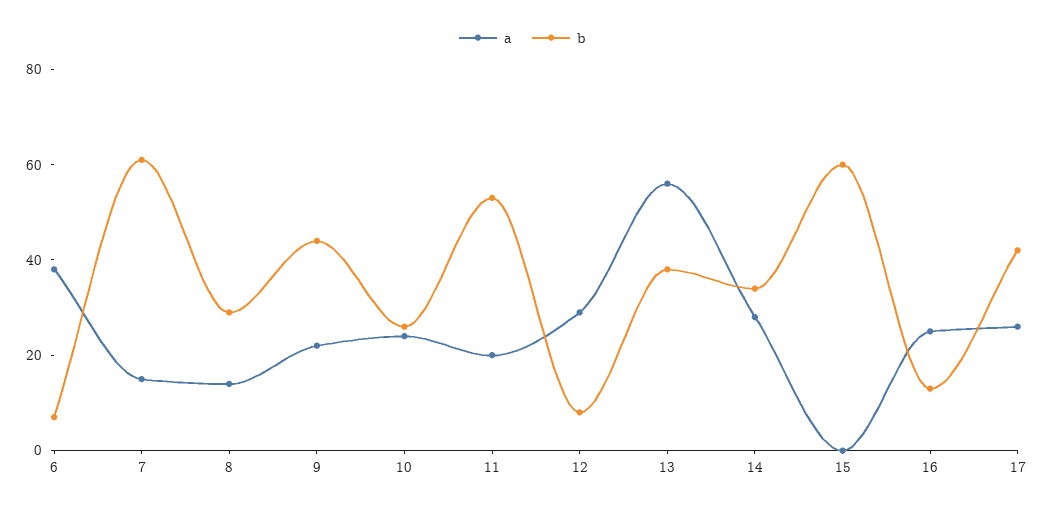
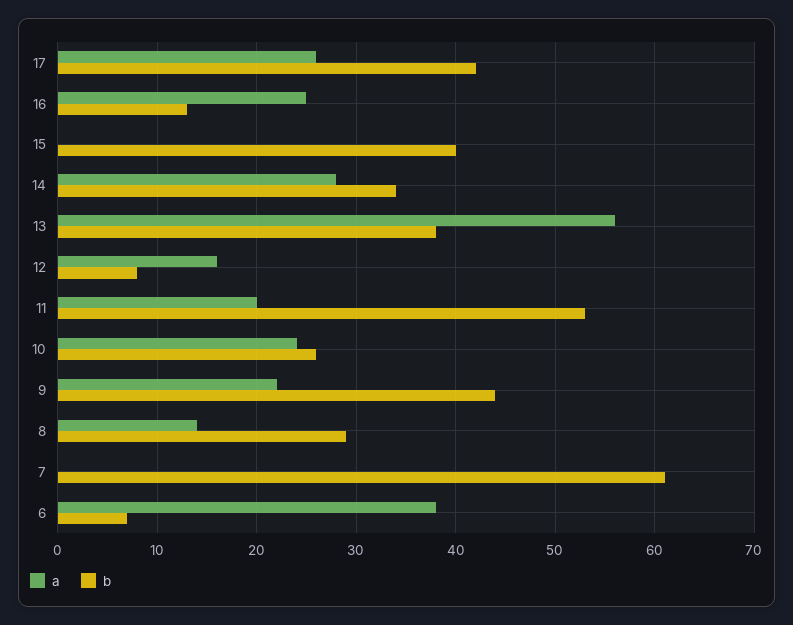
  {
    "a": {
      "6": 38,
-     "7": 15,
+     "7": 0,
      "8": 14,
      "9": 22,
      "10": 24,
      "11": 20,
-     "12": 30,
+     "12": 16,
      "13": 56,
      "14": 28,
      "15": 0,
      "16": 25,
      "17": 26
    },
    "b": {
      "6": 7,
      "7": 61,
      "8": 29,
      "9": 44,
      "10": 26,
      "11": 53,
      "12": 8,
      "13": 38,
      "14": 34,
-     "15": 60,
+     "15": 40,
      "16": 13,
      "17": 42
    }
  }

